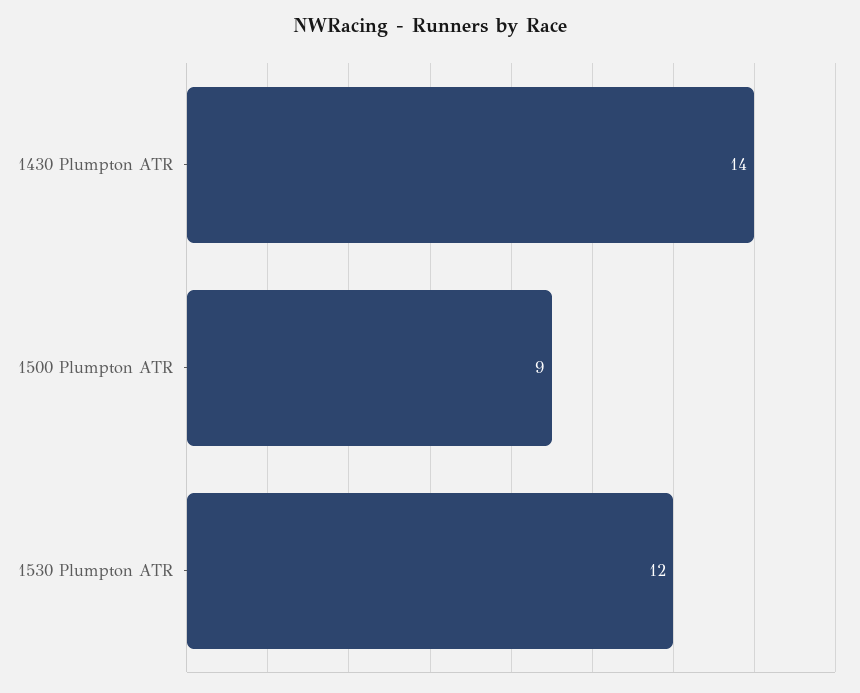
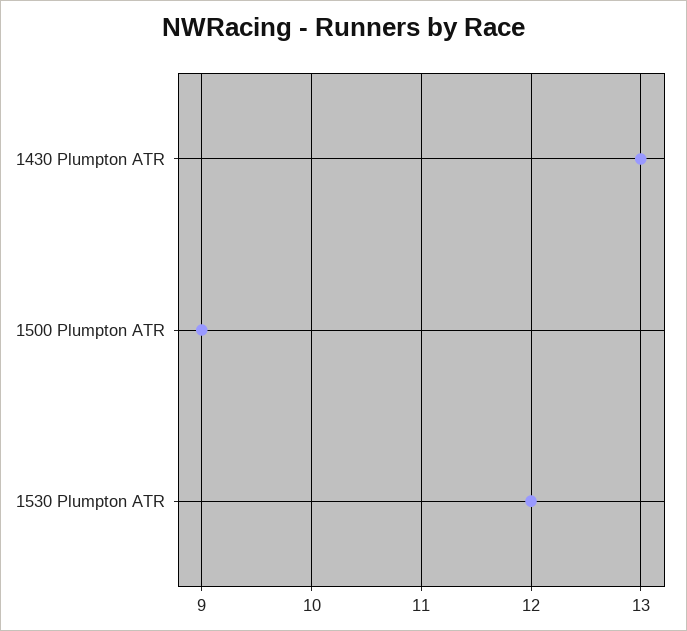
  {
-   "1430 Plumpton ATR": 14,
+   "1430 Plumpton ATR": 13,
    "1500 Plumpton ATR": 9,
    "1530 Plumpton ATR": 12
  }

